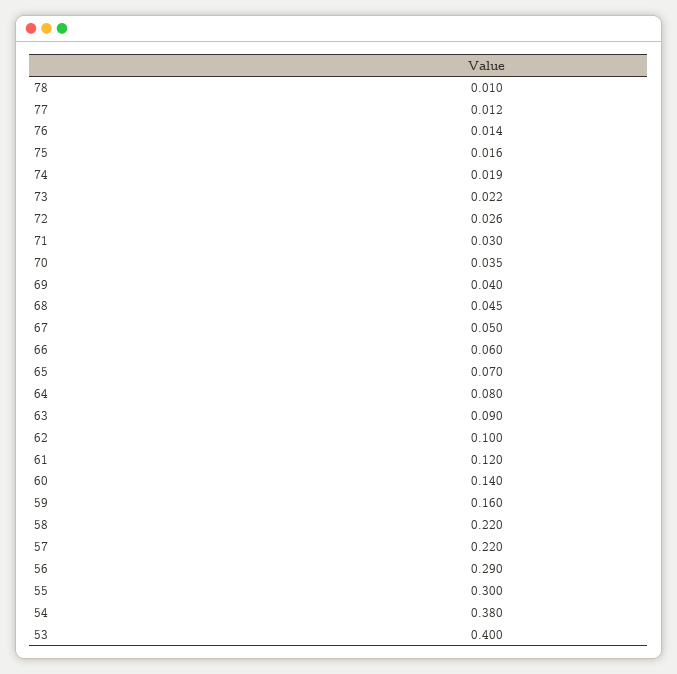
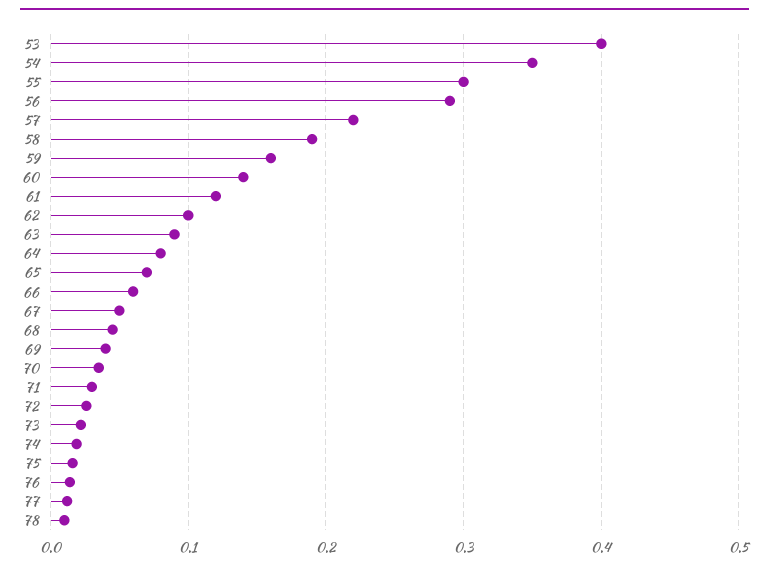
  {
    "78": 0.01,
    "77": 0.012,
    "76": 0.014,
    "75": 0.016,
    "74": 0.019,
    "73": 0.022,
    "72": 0.026,
    "71": 0.03,
    "70": 0.035,
    "69": 0.04,
    "68": 0.045,
    "67": 0.05,
    "66": 0.06,
    "65": 0.07,
    "64": 0.08,
    "63": 0.09,
    "62": 0.1,
    "61": 0.12,
    "60": 0.14,
    "59": 0.16,
-   "58": 0.22,
+   "58": 0.19,
    "57": 0.22,
    "56": 0.29,
    "55": 0.3,
-   "54": 0.38,
+   "54": 0.35,
    "53": 0.4
  }

